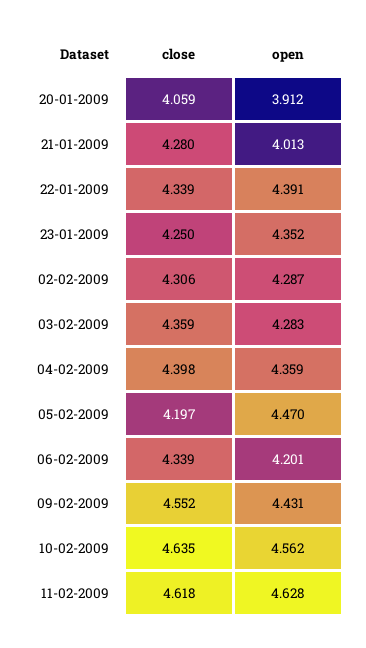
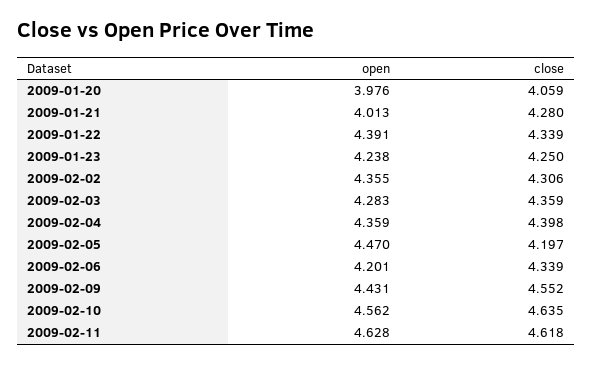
  {
    "close": {
      "20-01-2009": 4.059,
      "21-01-2009": 4.28,
      "22-01-2009": 4.339,
      "23-01-2009": 4.25,
      "02-02-2009": 4.306,
      "03-02-2009": 4.359,
      "04-02-2009": 4.398,
      "05-02-2009": 4.197,
      "06-02-2009": 4.339,
      "09-02-2009": 4.552,
      "10-02-2009": 4.635,
      "11-02-2009": 4.618
    },
    "open": {
-     "20-01-2009": 3.912,
+     "20-01-2009": 3.976,
      "21-01-2009": 4.013,
      "22-01-2009": 4.391,
-     "23-01-2009": 4.352,
+     "23-01-2009": 4.238,
-     "02-02-2009": 4.287,
+     "02-02-2009": 4.355,
      "03-02-2009": 4.283,
      "04-02-2009": 4.359,
      "05-02-2009": 4.47,
      "06-02-2009": 4.201,
      "09-02-2009": 4.431,
      "10-02-2009": 4.562,
      "11-02-2009": 4.628
    }
  }

